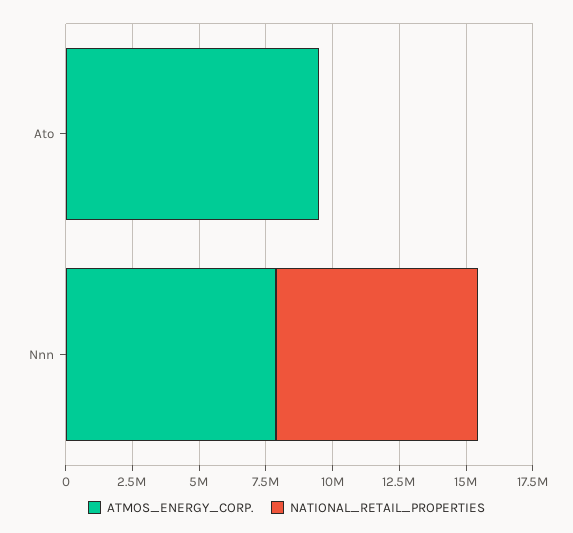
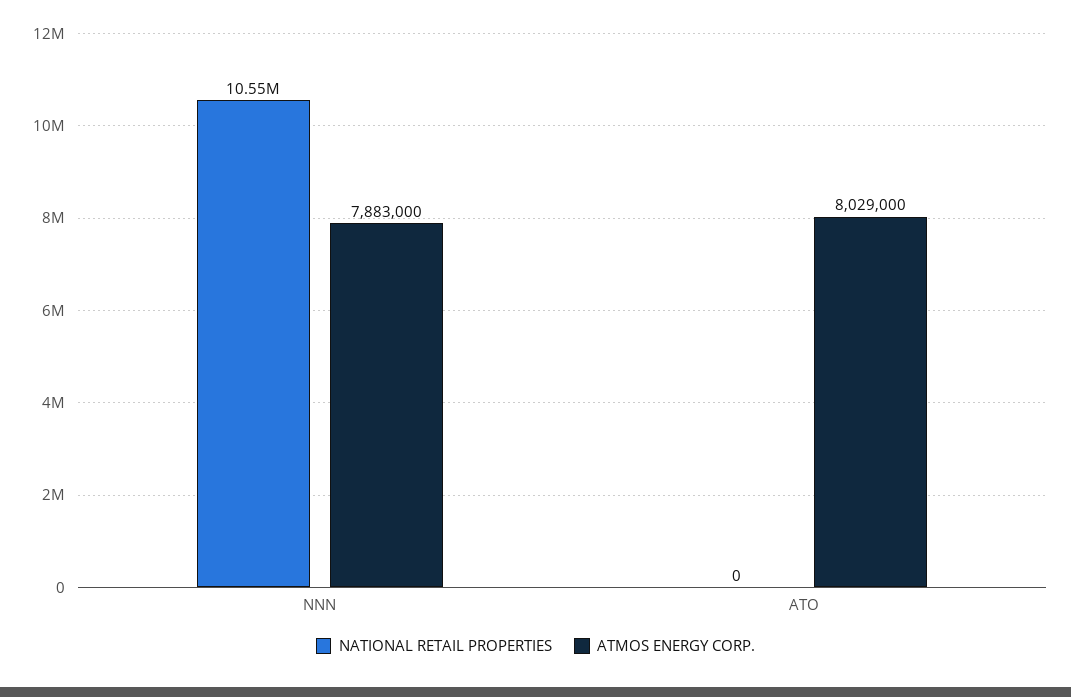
  {
    "ATMOS_ENERGY_CORP.": {
-     "Ato": 9500000,
+     "Ato": 8029000,
      "Nnn": 7883000
    },
    "NATIONAL_RETAIL_PROPERTIES": {
      "Ato": 0,
-     "Nnn": 7500000
+     "Nnn": 10550000
    }
  }

